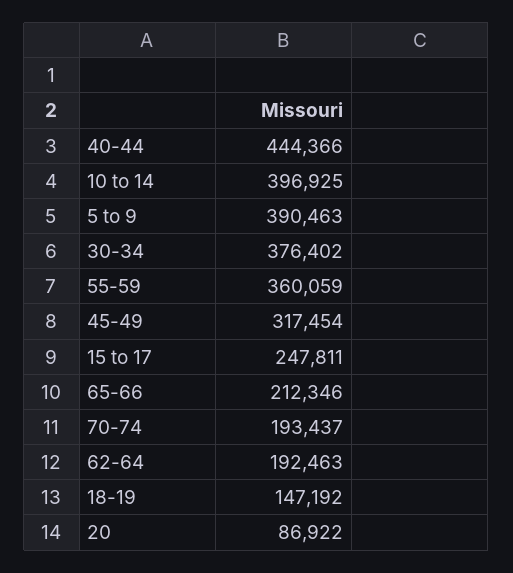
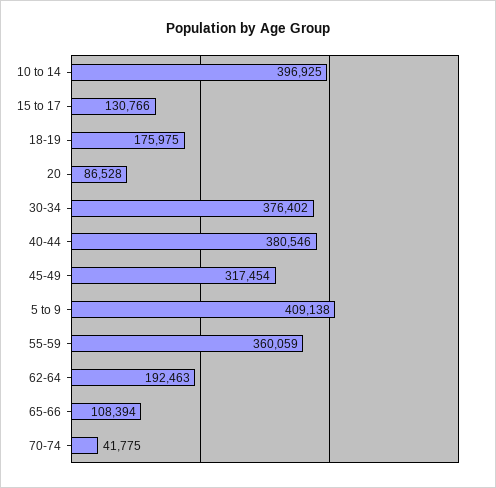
  {
-   "40-44": 444366,
+   "40-44": 380546,
    "10 to 14": 396925,
-   "5 to 9": 390463,
+   "5 to 9": 409138,
    "30-34": 376402,
    "55-59": 360059,
    "45-49": 317454,
-   "15 to 17": 247811,
+   "15 to 17": 130766,
-   "65-66": 212346,
+   "65-66": 108394,
-   "70-74": 193437,
+   "70-74": 41775,
    "62-64": 192463,
-   "18-19": 147192,
+   "18-19": 175975,
-   "20": 86922
+   "20": 86528
  }

